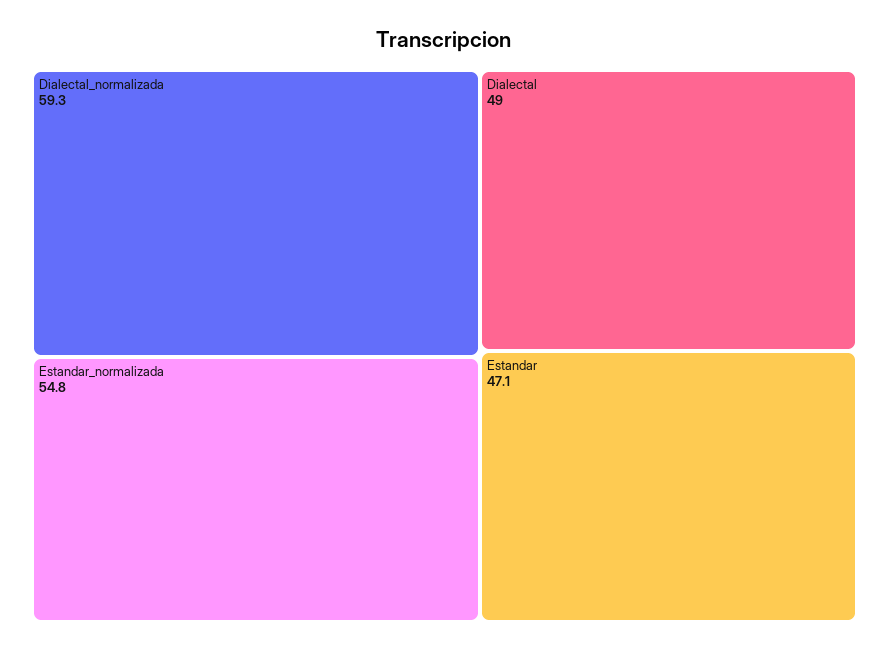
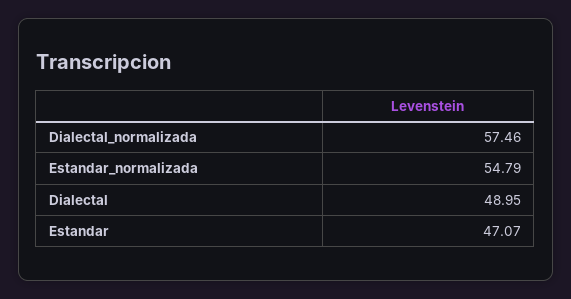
  {
-   "Dialectal_normalizada": 59.3,
+   "Dialectal_normalizada": 57.46,
    "Estandar_normalizada": 54.79,
    "Dialectal": 48.95,
    "Estandar": 47.07
  }

